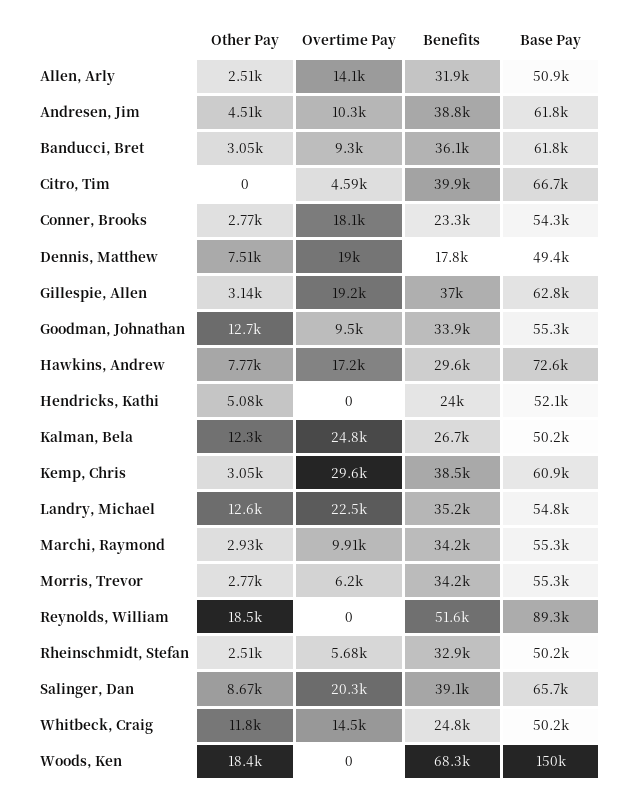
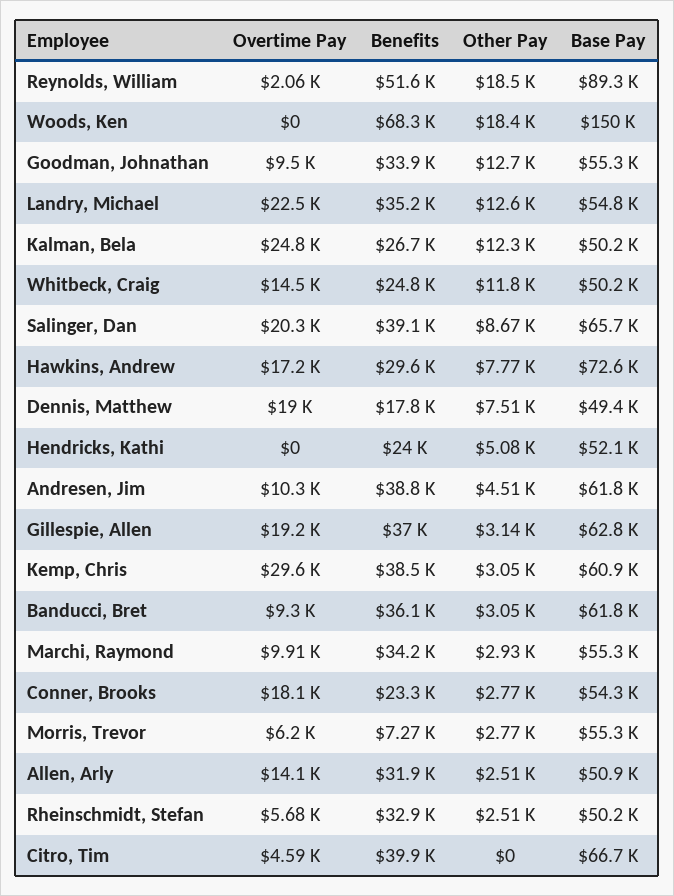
  {
    "Other Pay": {
      "Allen, Arly": 2510,
      "Andresen, Jim": 4510,
      "Banducci, Bret": 3050,
      "Citro, Tim": 0,
      "Conner, Brooks": 2770,
      "Dennis, Matthew": 7510,
      "Gillespie, Allen": 3140,
      "Goodman, Johnathan": 12700,
      "Hawkins, Andrew": 7770,
      "Hendricks, Kathi": 5080,
      "Kalman, Bela": 12300,
      "Kemp, Chris": 3050,
      "Landry, Michael": 12600,
      "Marchi, Raymond": 2930,
      "Morris, Trevor": 2770,
      "Reynolds, William": 18500,
      "Rheinschmidt, Stefan": 2510,
      "Salinger, Dan": 8670,
      "Whitbeck, Craig": 11800,
      "Woods, Ken": 18400
    },
    "Overtime Pay": {
      "Allen, Arly": 14100,
      "Andresen, Jim": 10300,
      "Banducci, Bret": 9300,
      "Citro, Tim": 4590,
      "Conner, Brooks": 18100,
      "Dennis, Matthew": 19000,
      "Gillespie, Allen": 19200,
      "Goodman, Johnathan": 9500,
      "Hawkins, Andrew": 17200,
      "Hendricks, Kathi": 0,
      "Kalman, Bela": 24800,
      "Kemp, Chris": 29600,
      "Landry, Michael": 22500,
      "Marchi, Raymond": 9910,
      "Morris, Trevor": 6200,
-     "Reynolds, William": 0,
+     "Reynolds, William": 2060,
      "Rheinschmidt, Stefan": 5680,
      "Salinger, Dan": 20300,
      "Whitbeck, Craig": 14500,
      "Woods, Ken": 0
    },
    "Benefits": {
      "Allen, Arly": 31900,
      "Andresen, Jim": 38800,
      "Banducci, Bret": 36100,
      "Citro, Tim": 39900,
      "Conner, Brooks": 23300,
      "Dennis, Matthew": 17800,
      "Gillespie, Allen": 37000,
      "Goodman, Johnathan": 33900,
      "Hawkins, Andrew": 29600,
      "Hendricks, Kathi": 24000,
      "Kalman, Bela": 26700,
      "Kemp, Chris": 38500,
      "Landry, Michael": 35200,
      "Marchi, Raymond": 34200,
-     "Morris, Trevor": 34200,
+     "Morris, Trevor": 7270,
      "Reynolds, William": 51600,
      "Rheinschmidt, Stefan": 32900,
      "Salinger, Dan": 39100,
      "Whitbeck, Craig": 24800,
      "Woods, Ken": 68300
    },
    "Base Pay": {
      "Allen, Arly": 50900,
      "Andresen, Jim": 61800,
      "Banducci, Bret": 61800,
      "Citro, Tim": 66700,
      "Conner, Brooks": 54300,
      "Dennis, Matthew": 49400,
      "Gillespie, Allen": 62800,
      "Goodman, Johnathan": 55300,
      "Hawkins, Andrew": 72600,
      "Hendricks, Kathi": 52100,
      "Kalman, Bela": 50200,
      "Kemp, Chris": 60900,
      "Landry, Michael": 54800,
      "Marchi, Raymond": 55300,
      "Morris, Trevor": 55300,
      "Reynolds, William": 89300,
      "Rheinschmidt, Stefan": 50200,
      "Salinger, Dan": 65700,
      "Whitbeck, Craig": 50200,
      "Woods, Ken": 150000
    }
  }

